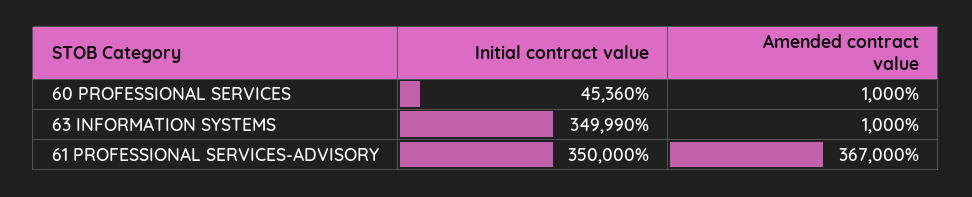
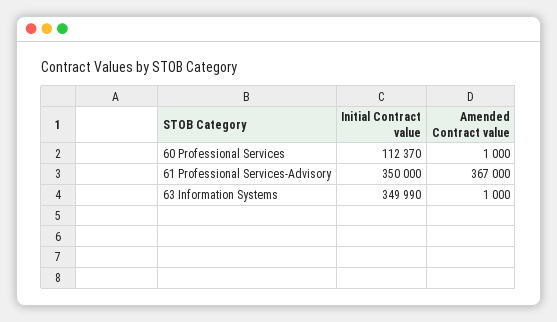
  {
    "Initial contract value": {
-     "60 PROFESSIONAL SERVICES": 45360,
+     "60 PROFESSIONAL SERVICES": 112370,
      "63 INFORMATION SYSTEMS": 349990,
      "61 PROFESSIONAL SERVICES-ADVISORY": 350000
    },
    "Amended contract value": {
      "60 PROFESSIONAL SERVICES": 1000,
      "63 INFORMATION SYSTEMS": 1000,
      "61 PROFESSIONAL SERVICES-ADVISORY": 367000
    }
  }

